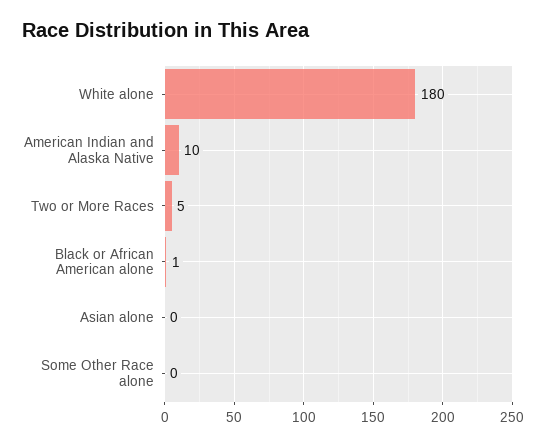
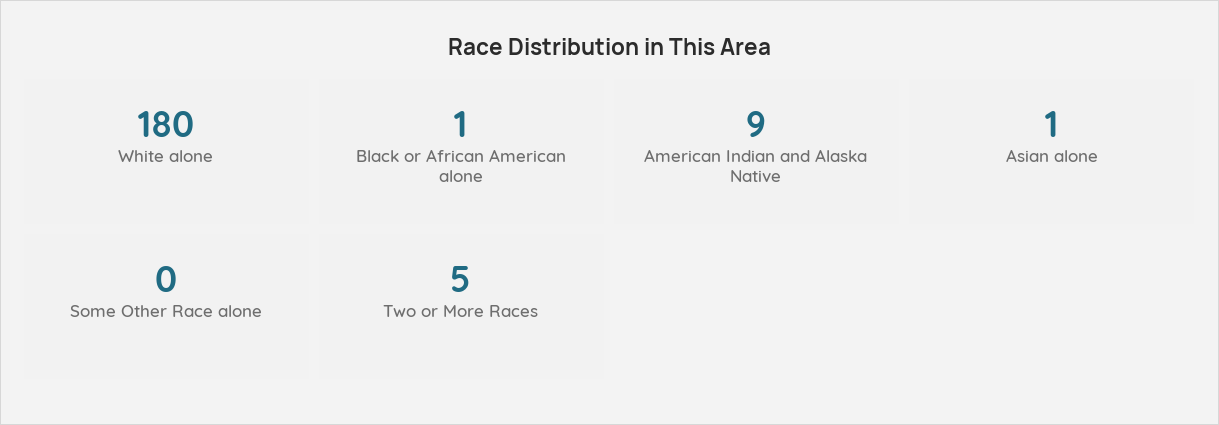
  {
    "White alone": 180,
-   "American Indian and Alaska Native": 10,
+   "American Indian and Alaska Native": 9,
    "Two or More Races": 5,
    "Black or African American alone": 1,
-   "Asian alone": 0,
+   "Asian alone": 1,
    "Some Other Race alone": 0
  }

